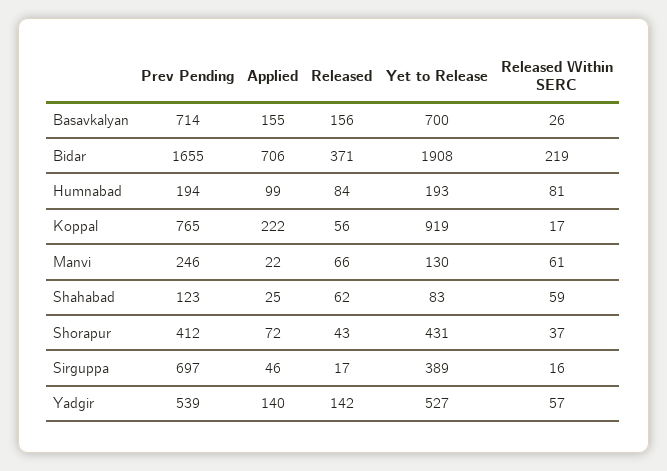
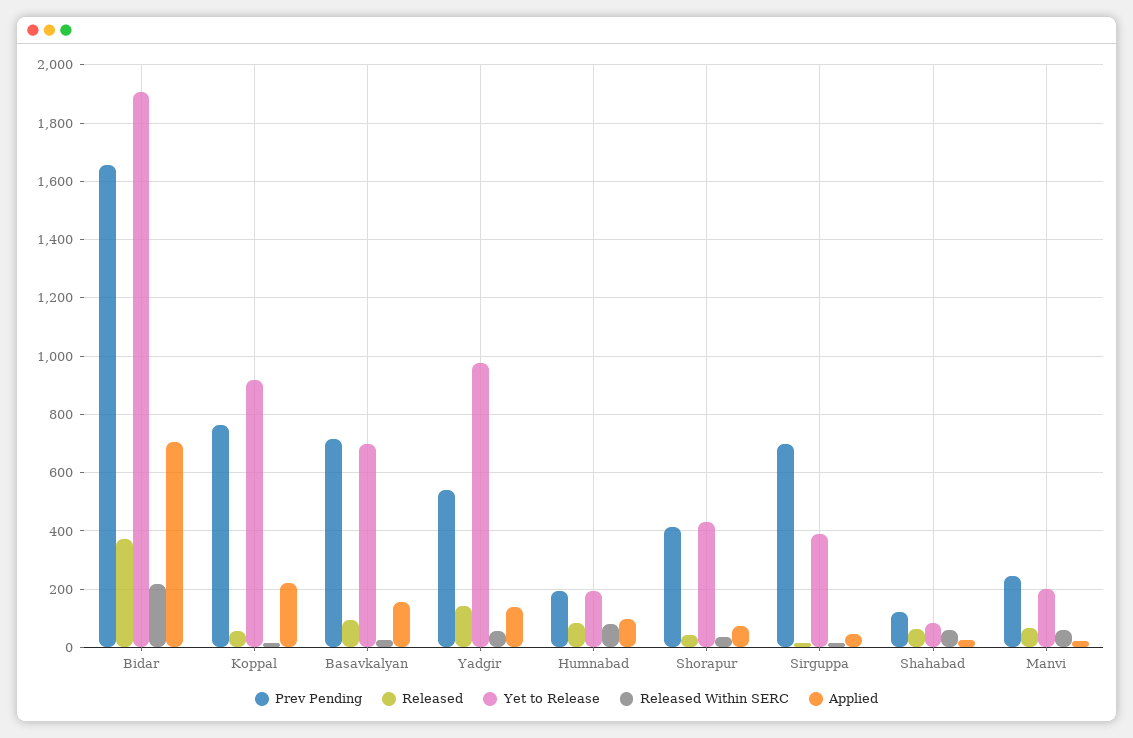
  {
    "Prev Pending": {
      "Basavkalyan": 714,
      "Bidar": 1655,
      "Humnabad": 194,
      "Koppal": 765,
      "Manvi": 246,
      "Shahabad": 123,
      "Shorapur": 412,
      "Sirguppa": 697,
      "Yadgir": 539
    },
    "Applied": {
      "Basavkalyan": 155,
      "Bidar": 706,
      "Humnabad": 99,
      "Koppal": 222,
      "Manvi": 22,
      "Shahabad": 25,
      "Shorapur": 72,
      "Sirguppa": 46,
      "Yadgir": 140
    },
    "Released": {
-     "Basavkalyan": 156,
+     "Basavkalyan": 100,
      "Bidar": 371,
      "Humnabad": 84,
      "Koppal": 56,
      "Manvi": 66,
      "Shahabad": 62,
      "Shorapur": 43,
      "Sirguppa": 17,
      "Yadgir": 142
    },
    "Yet to Release": {
      "Basavkalyan": 700,
      "Bidar": 1908,
      "Humnabad": 193,
      "Koppal": 919,
-     "Manvi": 130,
+     "Manvi": 200,
      "Shahabad": 83,
      "Shorapur": 431,
      "Sirguppa": 389,
-     "Yadgir": 527
+     "Yadgir": 975
    },
    "Released Within SERC": {
      "Basavkalyan": 26,
      "Bidar": 219,
      "Humnabad": 81,
      "Koppal": 17,
      "Manvi": 61,
      "Shahabad": 59,
      "Shorapur": 37,
      "Sirguppa": 16,
      "Yadgir": 57
    }
  }

